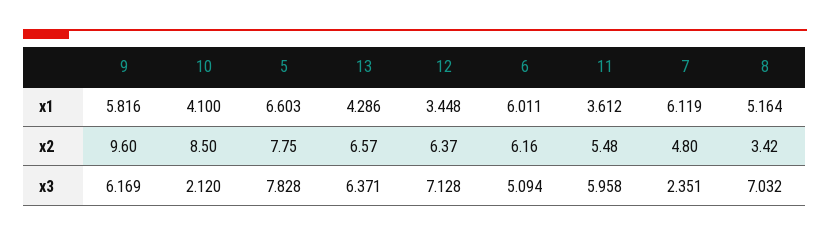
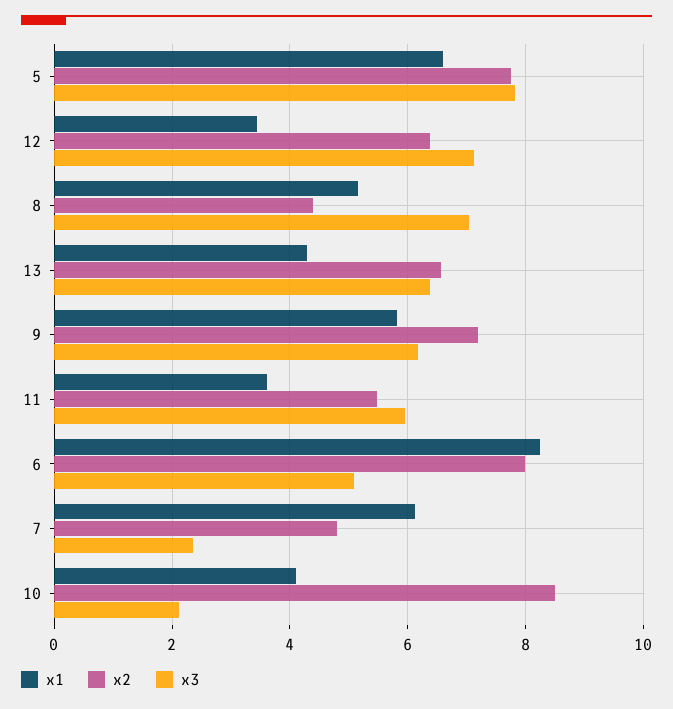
  {
    "x1": {
      "9": 5.816,
      "10": 4.1,
      "5": 6.603,
      "13": 4.286,
      "12": 3.448,
-     "6": 6.011,
+     "6": 8.2,
      "11": 3.612,
      "7": 6.119,
      "8": 5.164
    },
    "x2": {
-     "9": 9.6,
+     "9": 7.2,
      "10": 8.5,
      "5": 7.75,
      "13": 6.57,
      "12": 6.37,
-     "6": 6.16,
+     "6": 8,
      "11": 5.48,
      "7": 4.8,
-     "8": 3.42
+     "8": 4.4
    },
    "x3": {
      "9": 6.169,
      "10": 2.12,
      "5": 7.828,
      "13": 6.371,
      "12": 7.128,
      "6": 5.094,
      "11": 5.958,
      "7": 2.351,
      "8": 7.032
    }
  }

